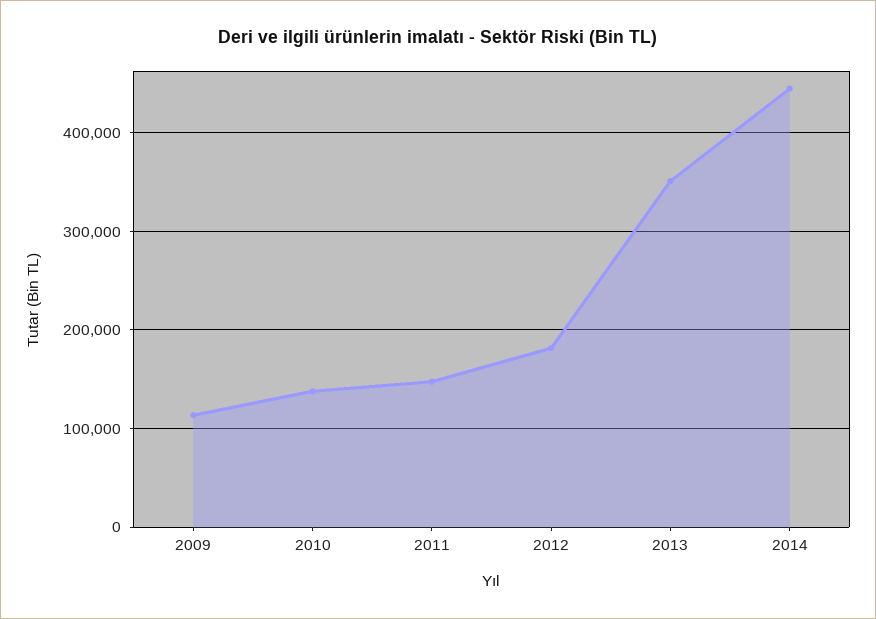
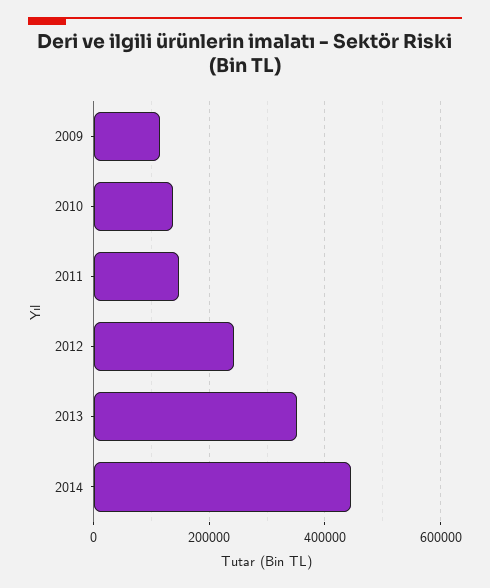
  {
    "2009": 110000,
    "2010": 140000,
    "2011": 150000,
-   "2012": 180000,
+   "2012": 240000,
    "2013": 350000,
    "2014": 440000
  }

